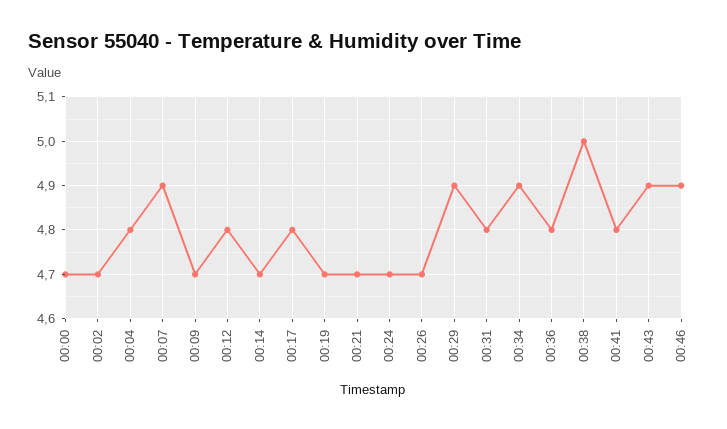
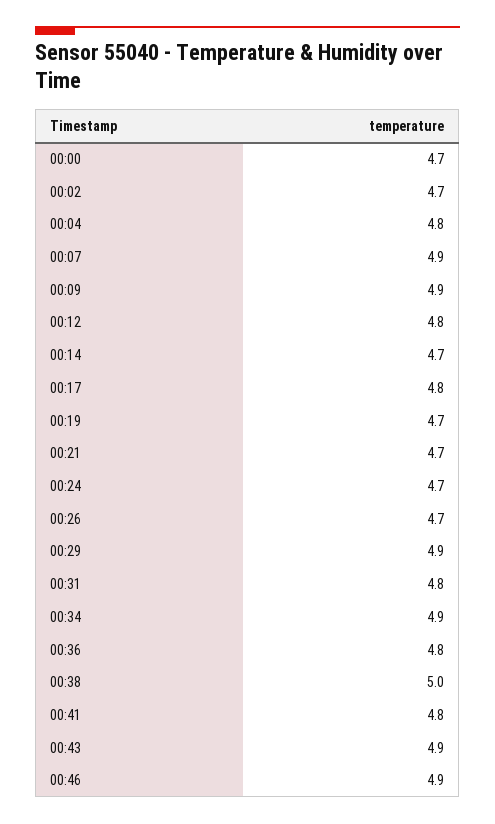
  {
    "00:00": 4.7,
    "00:02": 4.7,
    "00:04": 4.8,
    "00:07": 4.9,
-   "00:09": 4.7,
+   "00:09": 4.9,
    "00:12": 4.8,
    "00:14": 4.7,
    "00:17": 4.8,
    "00:19": 4.7,
    "00:21": 4.7,
    "00:24": 4.7,
    "00:26": 4.7,
    "00:29": 4.9,
    "00:31": 4.8,
    "00:34": 4.9,
    "00:36": 4.8,
    "00:38": 5,
    "00:41": 4.8,
    "00:43": 4.9,
    "00:46": 4.9
  }

